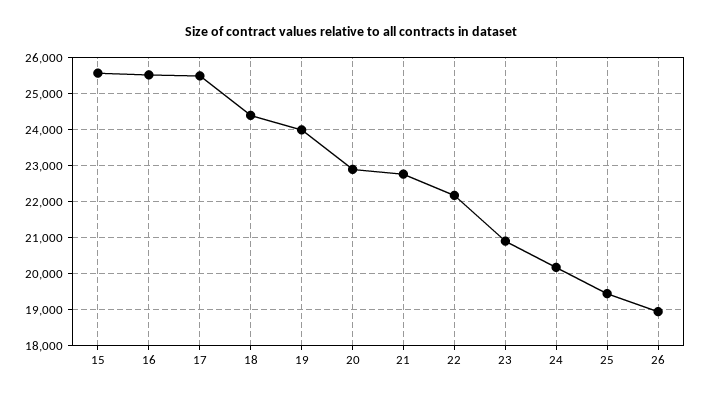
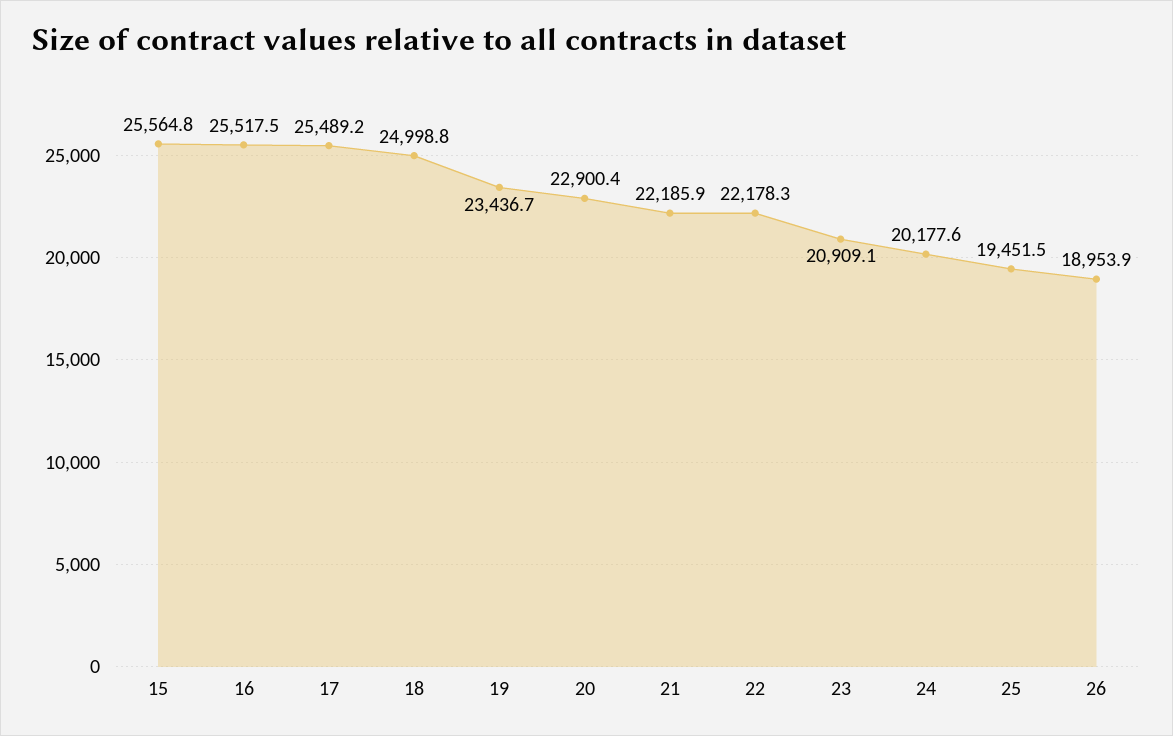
  {
    "15": 25564.8,
    "16": 25517.5,
    "17": 25489.2,
-   "18": 24400,
+   "18": 24998.8,
-   "19": 24000,
+   "19": 23436.7,
    "20": 22900.4,
-   "21": 22800,
+   "21": 22185.9,
    "22": 22178.3,
    "23": 20909.1,
    "24": 20177.6,
    "25": 19451.5,
    "26": 18953.9
  }

